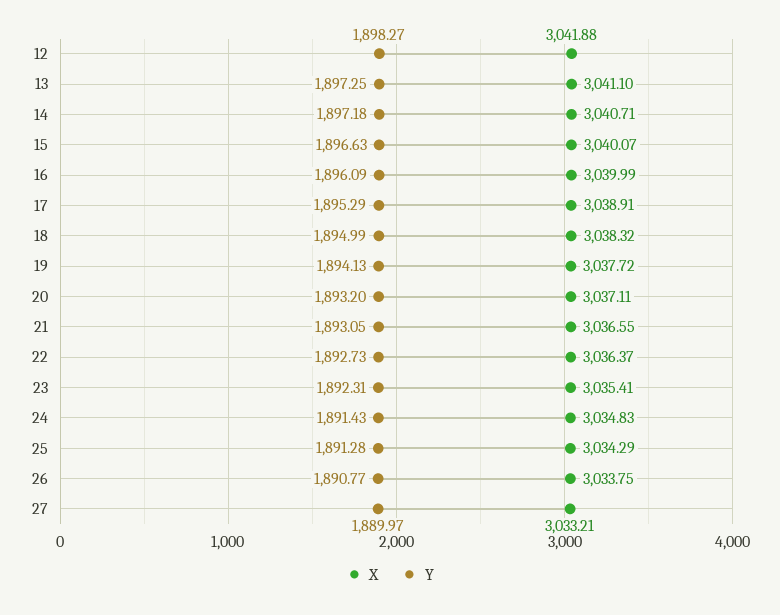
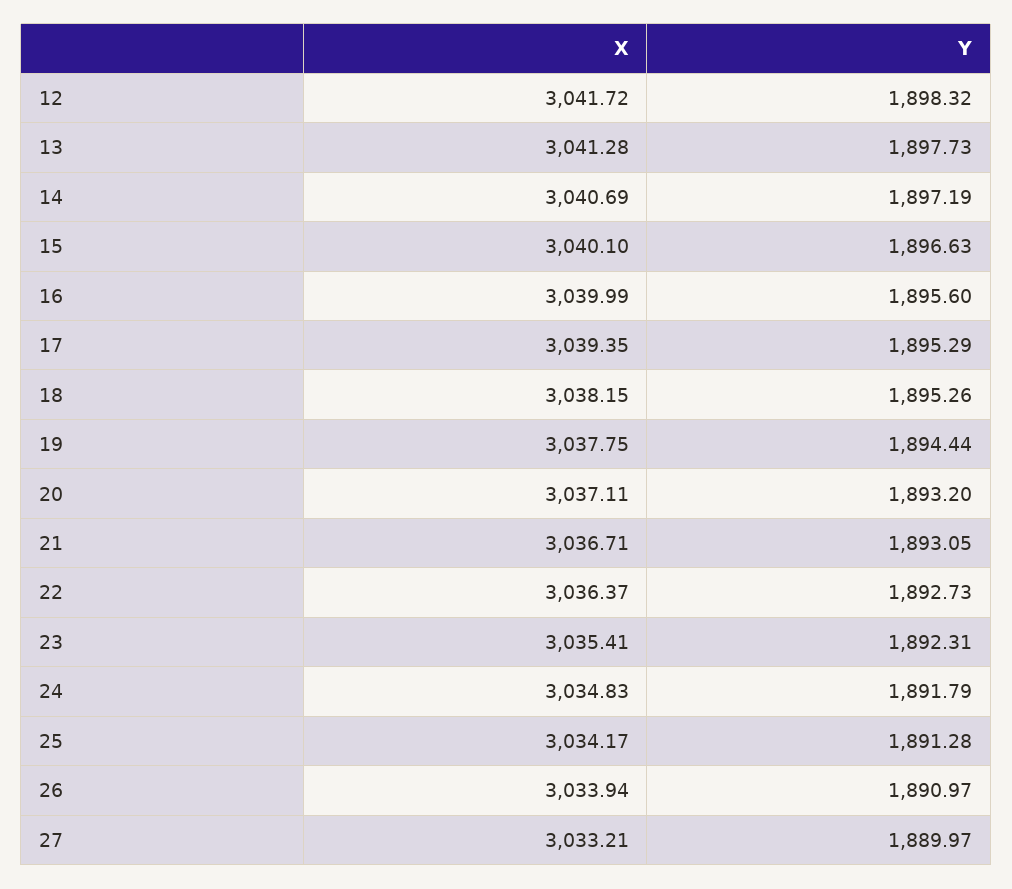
  {
    "X": {
-     "12": 3041.88,
+     "12": 3041.72,
-     "13": 3041.1,
+     "13": 3041.28,
-     "14": 3040.71,
+     "14": 3040.69,
-     "15": 3040.07,
+     "15": 3040.1,
      "16": 3039.99,
-     "17": 3038.91,
+     "17": 3039.35,
-     "18": 3038.32,
+     "18": 3038.15,
-     "19": 3037.72,
+     "19": 3037.75,
      "20": 3037.11,
-     "21": 3036.55,
+     "21": 3036.71,
      "22": 3036.37,
      "23": 3035.41,
      "24": 3034.83,
-     "25": 3034.29,
+     "25": 3034.17,
-     "26": 3033.75,
+     "26": 3033.94,
      "27": 3033.21
    },
    "Y": {
-     "12": 1898.27,
+     "12": 1898.32,
-     "13": 1897.25,
+     "13": 1897.73,
-     "14": 1897.18,
+     "14": 1897.19,
      "15": 1896.63,
-     "16": 1896.09,
+     "16": 1895.6,
      "17": 1895.29,
-     "18": 1894.99,
+     "18": 1895.26,
-     "19": 1894.13,
+     "19": 1894.44,
      "20": 1893.2,
      "21": 1893.05,
      "22": 1892.73,
      "23": 1892.31,
-     "24": 1891.43,
+     "24": 1891.79,
      "25": 1891.28,
-     "26": 1890.77,
+     "26": 1890.97,
      "27": 1889.97
    }
  }

